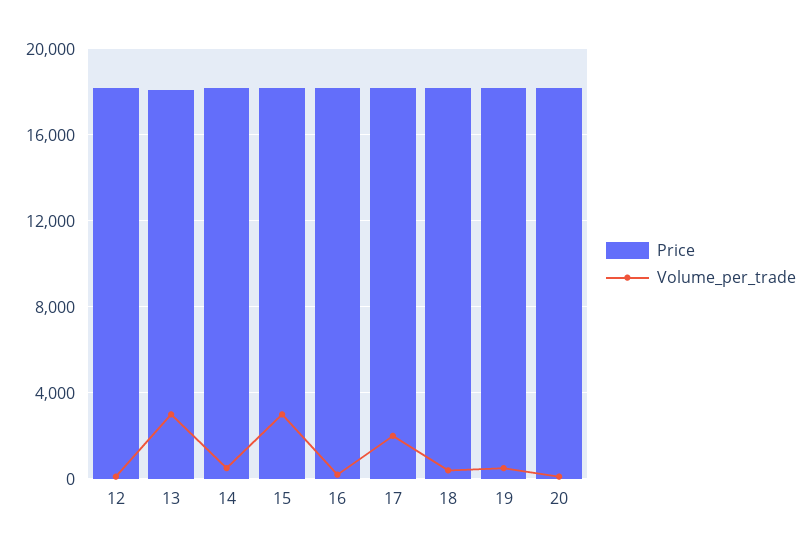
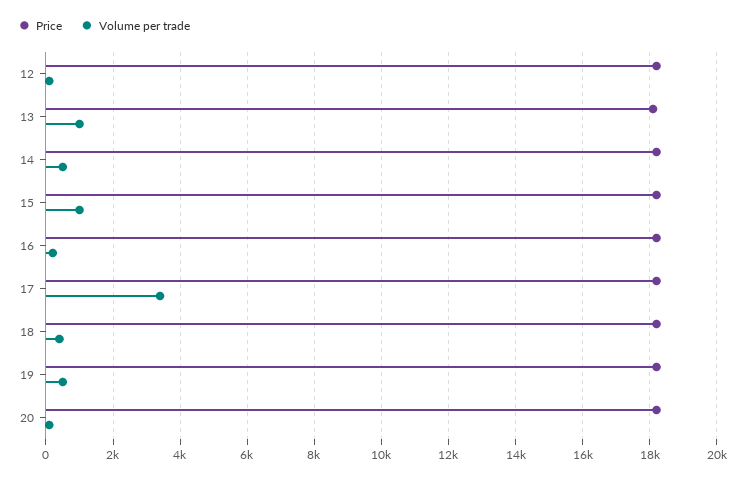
  {
    "Price": {
      "12": 18200,
      "13": 18200,
      "14": 18200,
      "15": 18200,
      "16": 18200,
      "17": 18200,
      "18": 18200,
      "19": 18200,
      "20": 18200
    },
    "Volume_per_trade": {
      "12": 200,
-     "13": 3000,
+     "13": 1000,
      "14": 600,
-     "15": 3000,
+     "15": 1000,
      "16": 200,
-     "17": 2000,
+     "17": 3400,
      "18": 400,
      "19": 600,
      "20": 200
    }
  }

